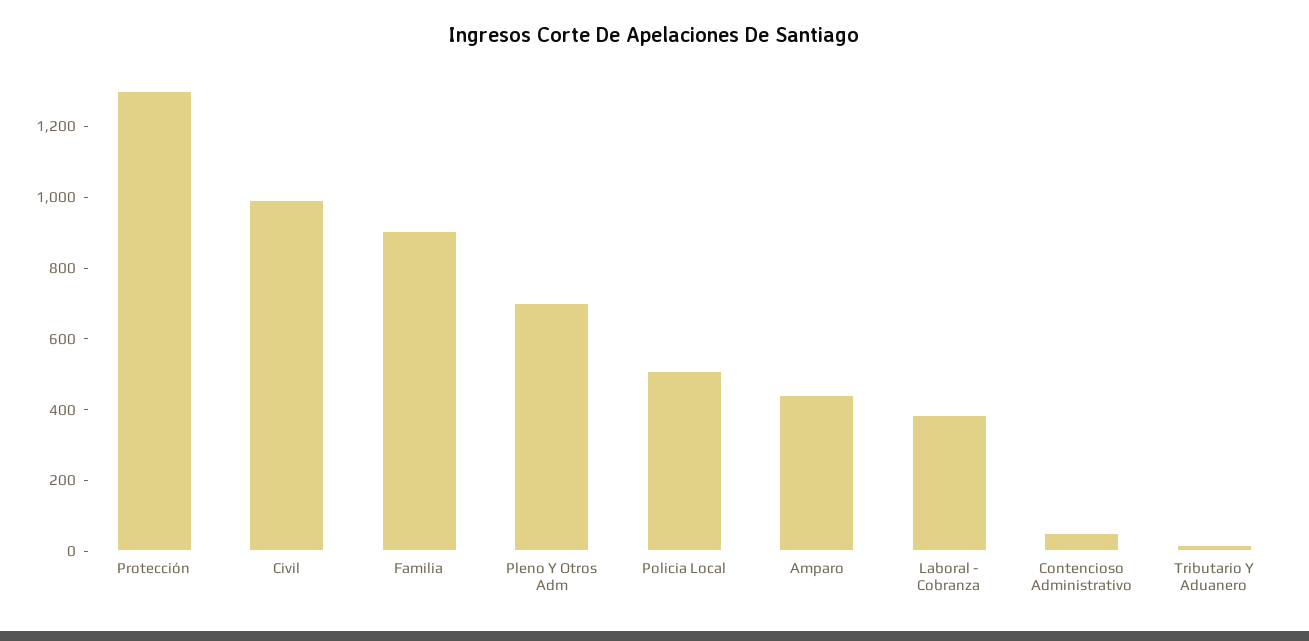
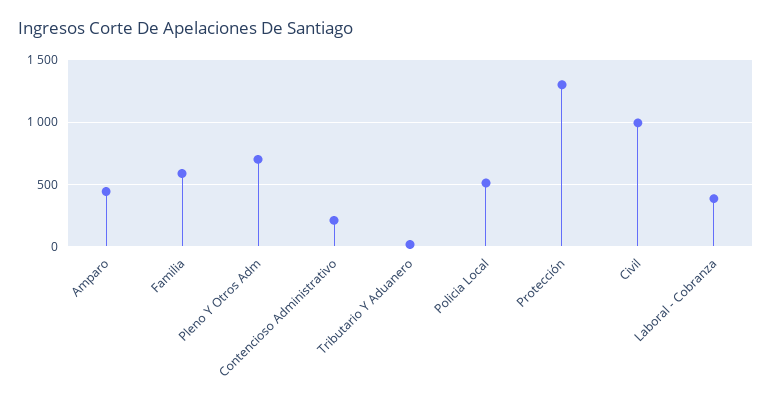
  {
    "Protección": 1300,
    "Civil": 1000,
-   "Familia": 900,
+   "Familia": 600,
    "Pleno Y Otros Adm": 700,
    "Policia Local": 500,
    "Amparo": 450,
    "Laboral - Cobranza": 400,
-   "Contencioso Administrativo": 50,
+   "Contencioso Administrativo": 200,
    "Tributario Y Aduanero": 0
  }

